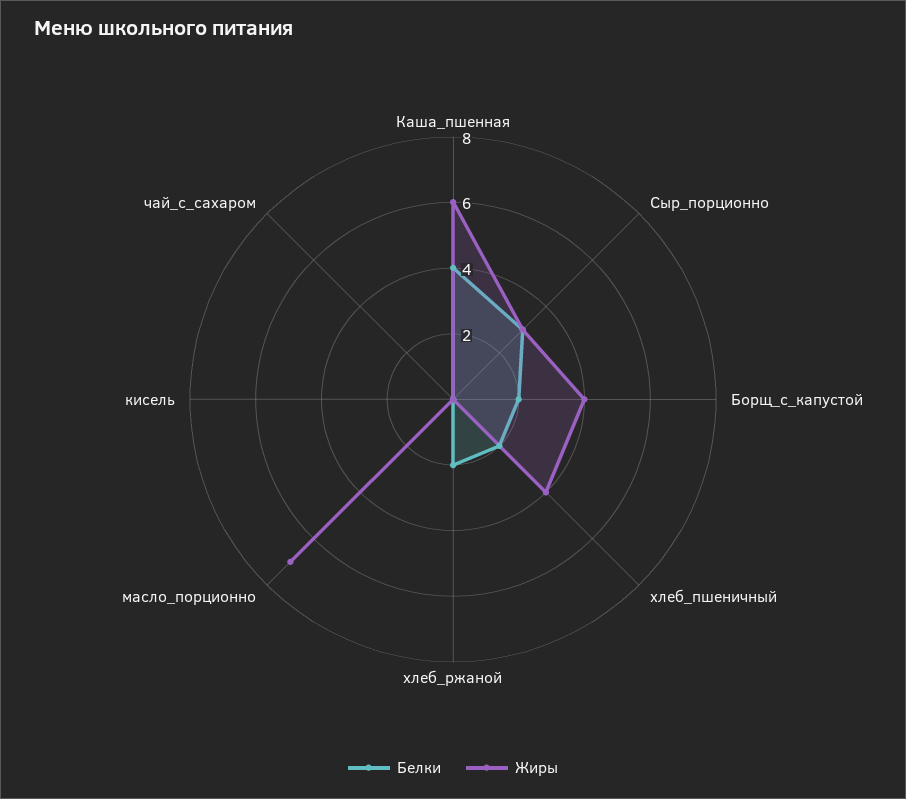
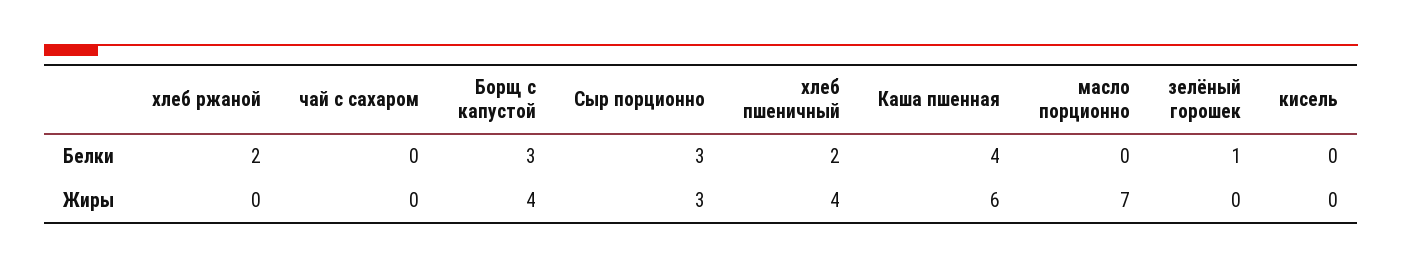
  {
    "Белки": {
      "Каша_пшенная": 4,
      "Сыр_порционно": 3,
-     "Борщ_с_капустой": 2,
+     "Борщ_с_капустой": 3,
      "хлеб_пшеничный": 2,
      "хлеб_ржаной": 2,
      "масло_порционно": 0,
      "кисель": 0,
-     "чай_с_сахаром": 0
+     "чай_с_сахаром": 0,
+     "зелёный горошек": 1
    },
    "Жиры": {
      "Каша_пшенная": 6,
      "Сыр_порционно": 3,
      "Борщ_с_капустой": 4,
      "хлеб_пшеничный": 4,
      "хлеб_ржаной": 0,
      "масло_порционно": 7,
      "кисель": 0,
-     "чай_с_сахаром": 0
+     "чай_с_сахаром": 0,
+     "зелёный горошек": 0
    }
  }

